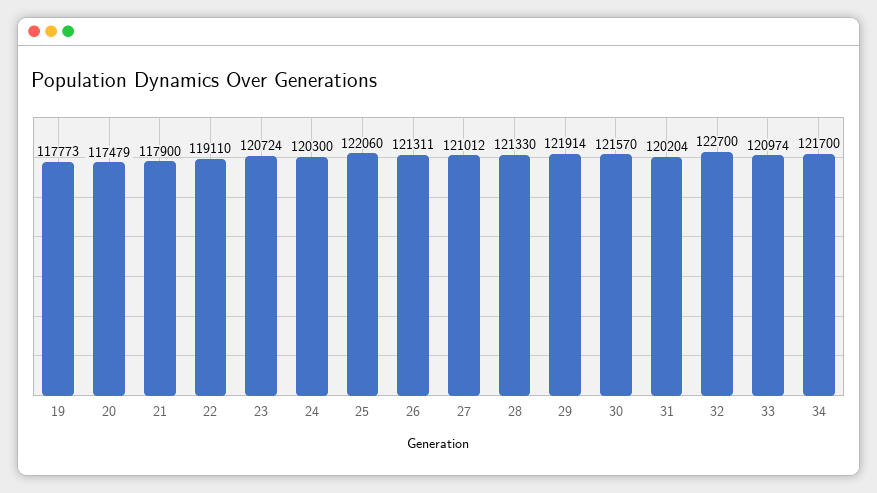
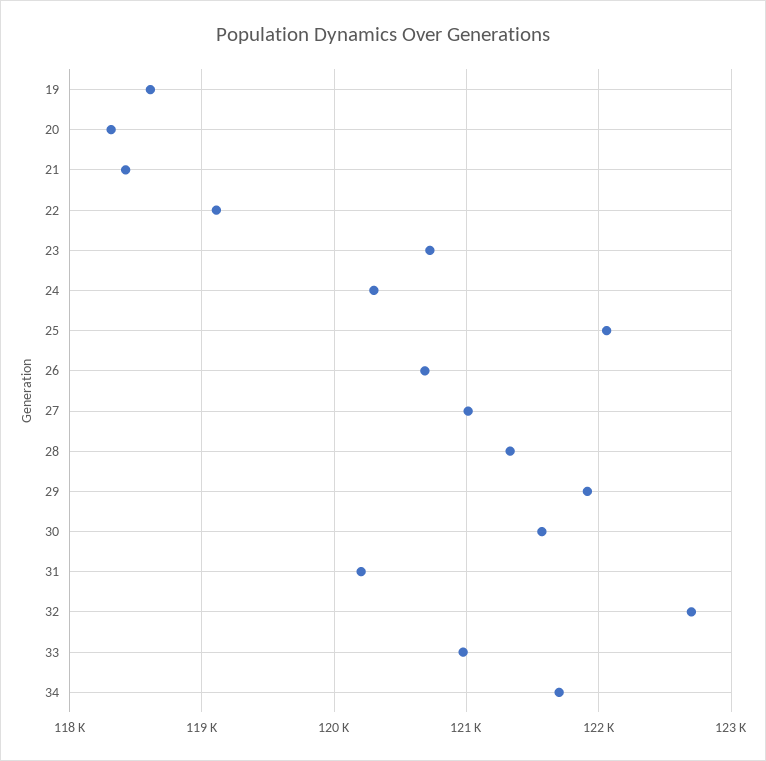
  {
-   "19": 117773,
+   "19": 118600,
-   "20": 117479,
+   "20": 118300,
-   "21": 117900,
+   "21": 118400,
    "22": 119110,
    "23": 120724,
    "24": 120300,
    "25": 122060,
-   "26": 121311,
+   "26": 120700,
    "27": 121012,
    "28": 121330,
    "29": 121914,
    "30": 121570,
    "31": 120204,
    "32": 122700,
    "33": 120974,
    "34": 121700
  }

